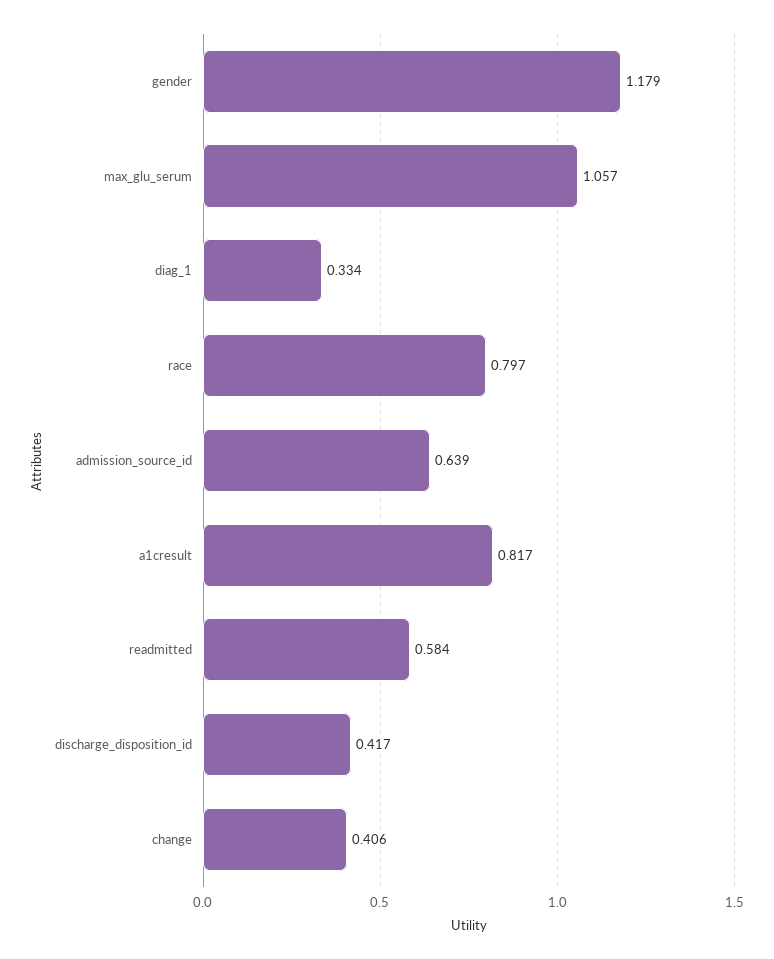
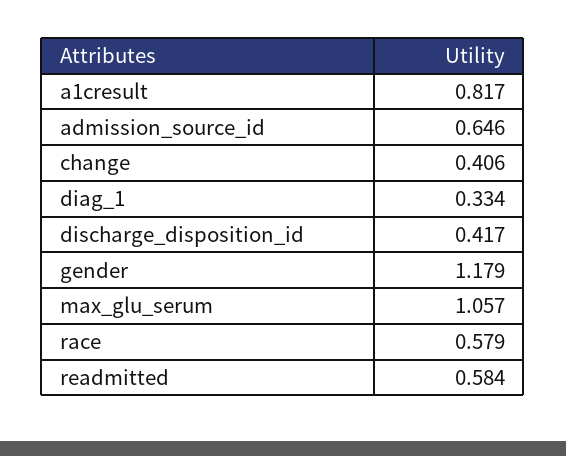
  {
    "gender": 1.179,
    "max_glu_serum": 1.057,
    "diag_1": 0.334,
-   "race": 0.797,
+   "race": 0.579,
-   "admission_source_id": 0.639,
+   "admission_source_id": 0.646,
    "a1cresult": 0.817,
    "readmitted": 0.584,
    "discharge_disposition_id": 0.417,
    "change": 0.406
  }

